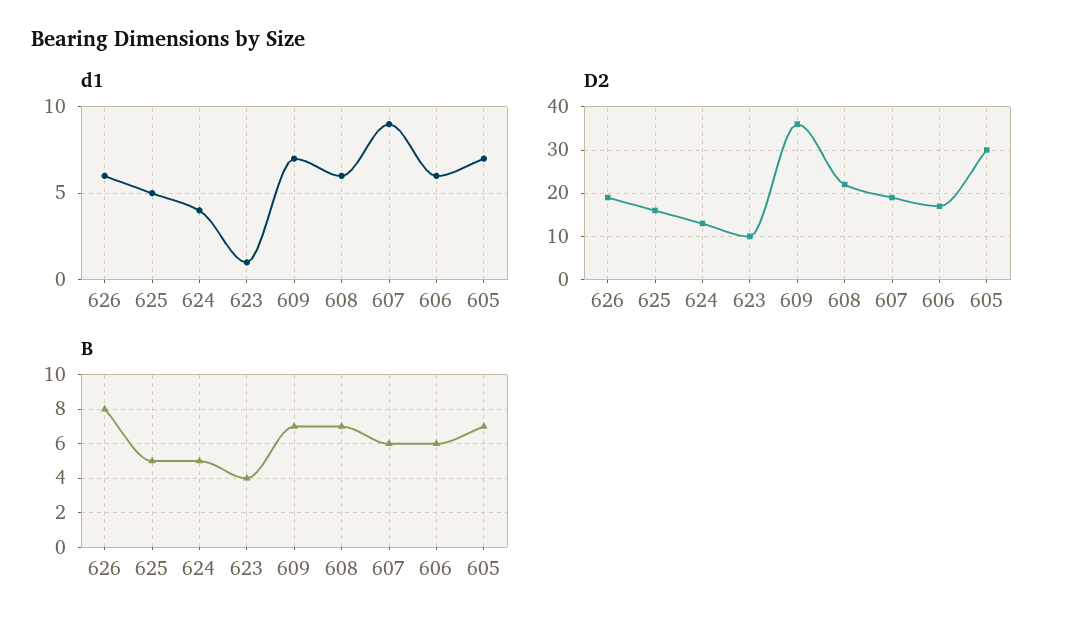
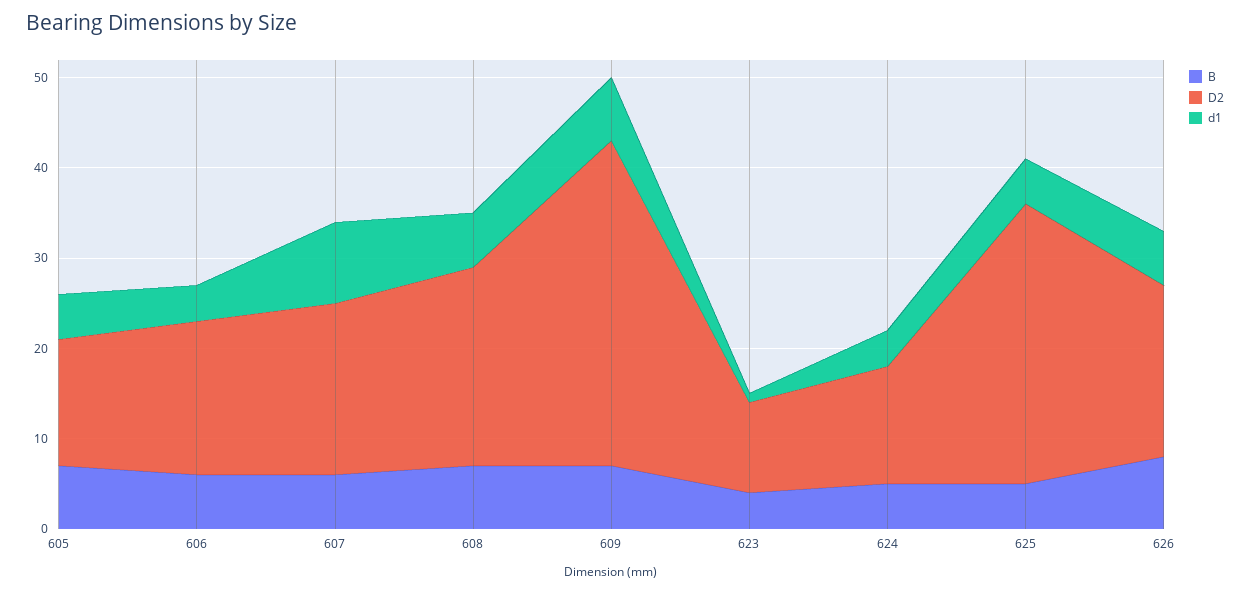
  {
    "d1": {
      "626": 6,
      "625": 5,
      "624": 4,
      "623": 1,
      "609": 7,
      "608": 6,
      "607": 9,
-     "606": 6,
+     "606": 4,
-     "605": 7
+     "605": 5
    },
    "D2": {
      "626": 19,
-     "625": 15,
+     "625": 31,
      "624": 13,
      "623": 10,
      "609": 36,
      "608": 22,
      "607": 19,
      "606": 17,
-     "605": 30
+     "605": 14
    },
    "B": {
      "626": 8,
      "625": 5,
      "624": 5,
      "623": 4,
      "609": 7,
      "608": 7,
      "607": 6,
      "606": 6,
      "605": 7
    }
  }

